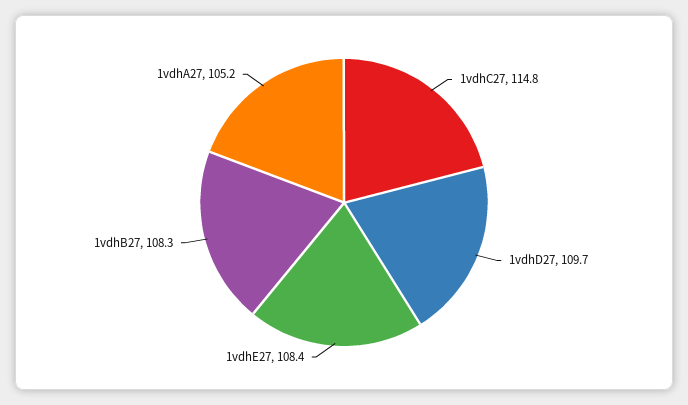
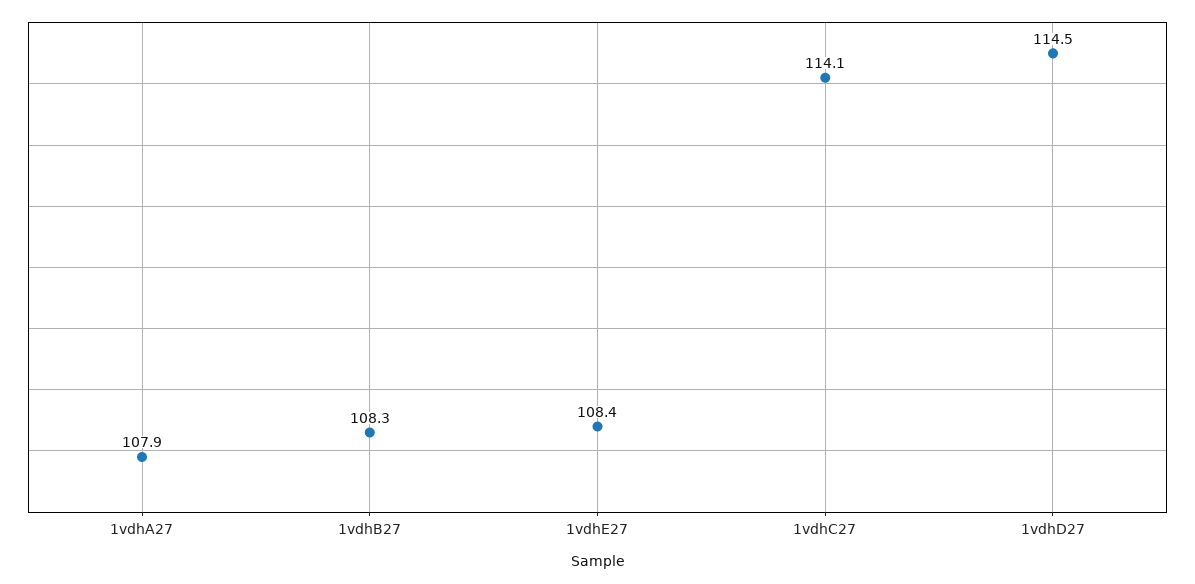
  {
-   "1vdhC27": 114.8,
+   "1vdhC27": 114.1,
-   "1vdhD27": 109.7,
+   "1vdhD27": 114.5,
    "1vdhE27": 108.4,
    "1vdhB27": 108.3,
-   "1vdhA27": 105.2
+   "1vdhA27": 107.9
  }

